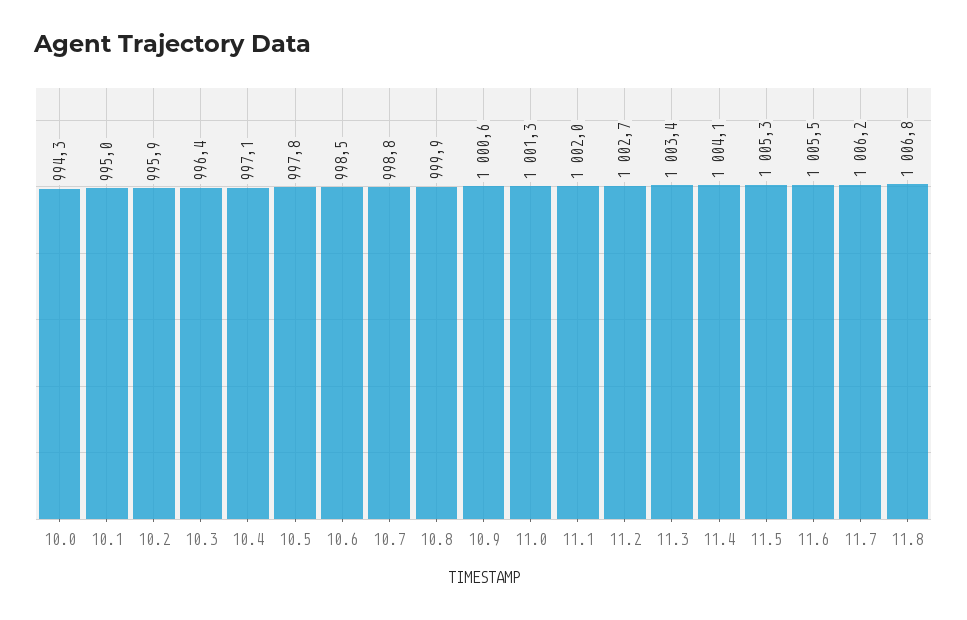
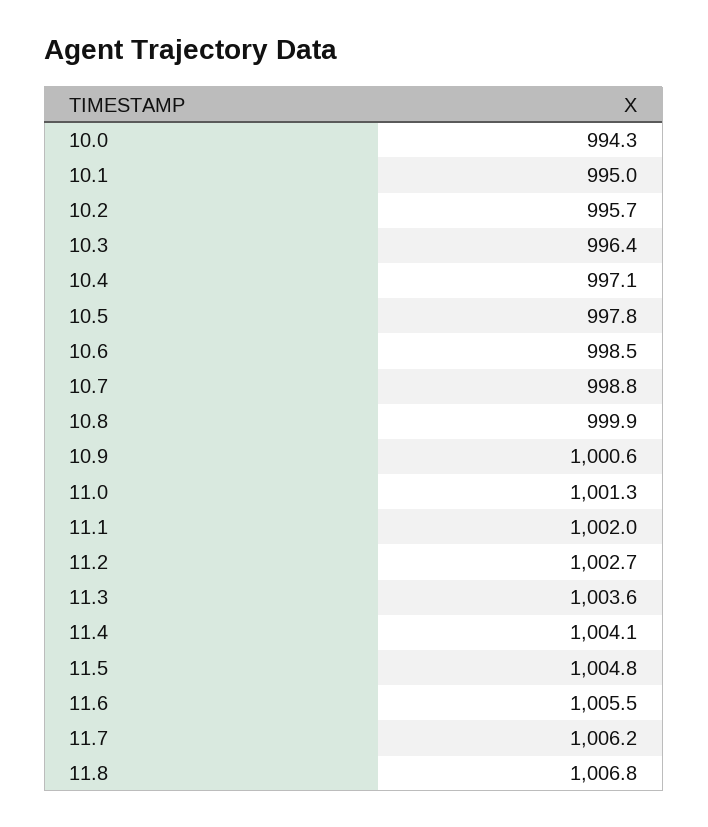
  {
    "10.0": 994.3,
    "10.1": 995,
-   "10.2": 995.9,
+   "10.2": 995.7,
    "10.3": 996.4,
    "10.4": 997.1,
    "10.5": 997.8,
    "10.6": 998.5,
    "10.7": 998.8,
    "10.8": 999.9,
    "10.9": 1000.6,
    "11.0": 1001.3,
    "11.1": 1002,
    "11.2": 1002.7,
-   "11.3": 1003.4,
+   "11.3": 1003.6,
    "11.4": 1004.1,
-   "11.5": 1005.3,
+   "11.5": 1004.8,
    "11.6": 1005.5,
    "11.7": 1006.2,
    "11.8": 1006.8
  }

